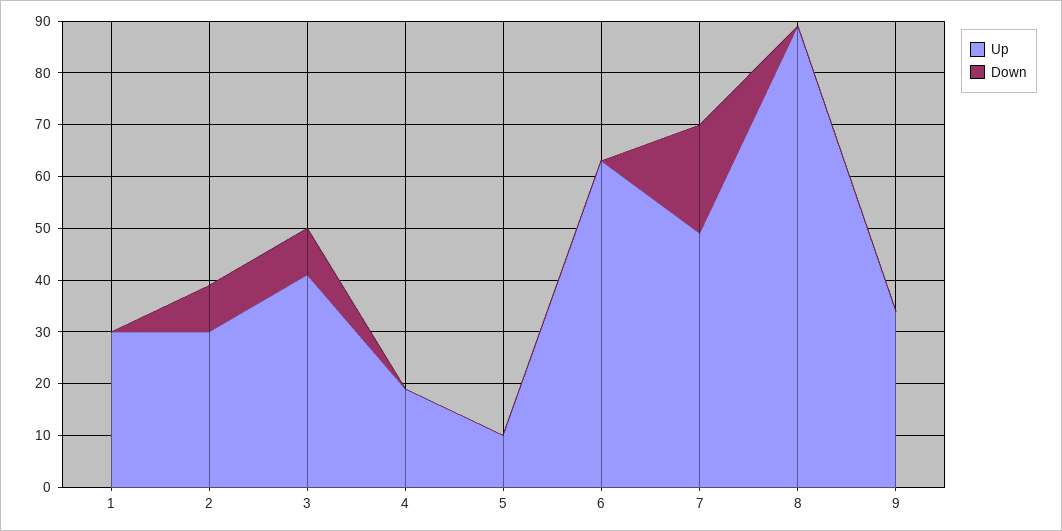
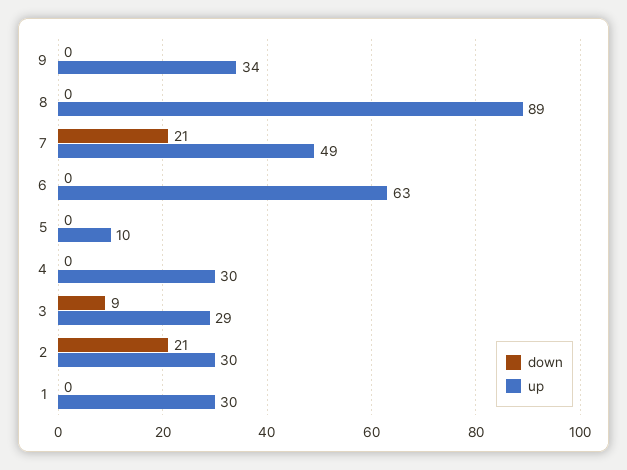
  {
    "Up": {
      "1": 30,
      "2": 30,
-     "3": 40,
+     "3": 29,
-     "4": 20,
+     "4": 30,
      "5": 10,
      "6": 63,
      "7": 49,
      "8": 89,
      "9": 34
    },
    "Down": {
      "1": 0,
-     "2": 10,
+     "2": 21,
      "3": 9,
      "4": 0,
      "5": 0,
      "6": 0,
      "7": 21,
      "8": 0,
      "9": 0
    }
  }

